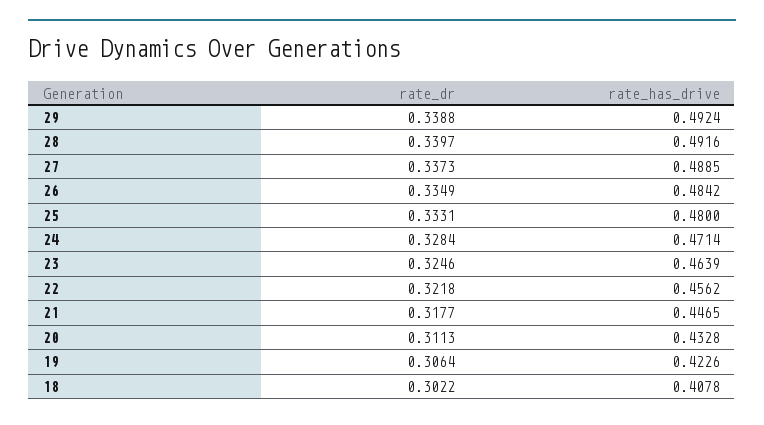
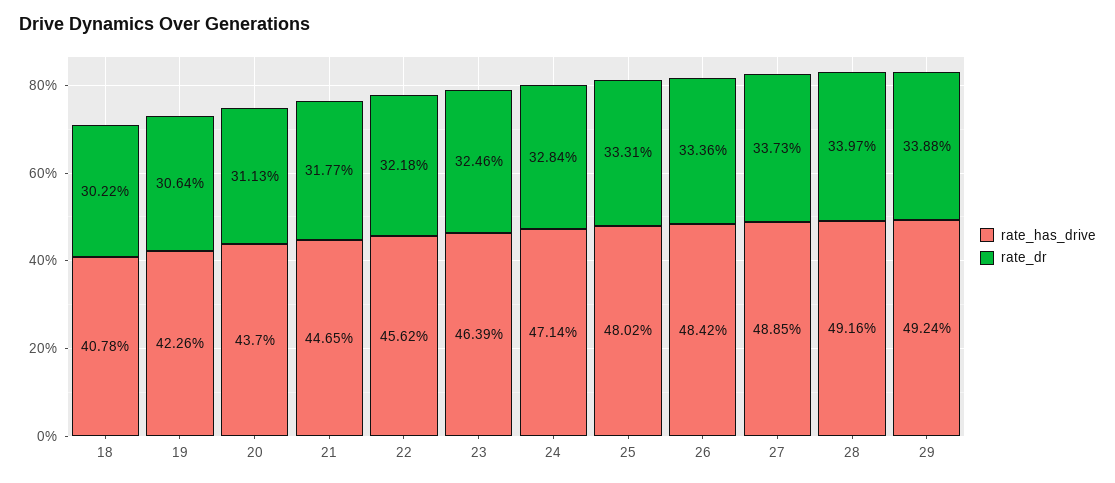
  {
    "rate_dr": {
      "29": 0.3388,
      "28": 0.3397,
      "27": 0.3373,
-     "26": 0.3349,
+     "26": 0.3336,
      "25": 0.3331,
      "24": 0.3284,
      "23": 0.3246,
      "22": 0.3218,
      "21": 0.3177,
      "20": 0.3113,
      "19": 0.3064,
      "18": 0.3022
    },
    "rate_has_drive": {
      "29": 0.4924,
      "28": 0.4916,
      "27": 0.4885,
      "26": 0.4842,
-     "25": 0.48,
+     "25": 0.4802,
      "24": 0.4714,
      "23": 0.4639,
      "22": 0.4562,
      "21": 0.4465,
-     "20": 0.4328,
+     "20": 0.437,
      "19": 0.4226,
      "18": 0.4078
    }
  }

